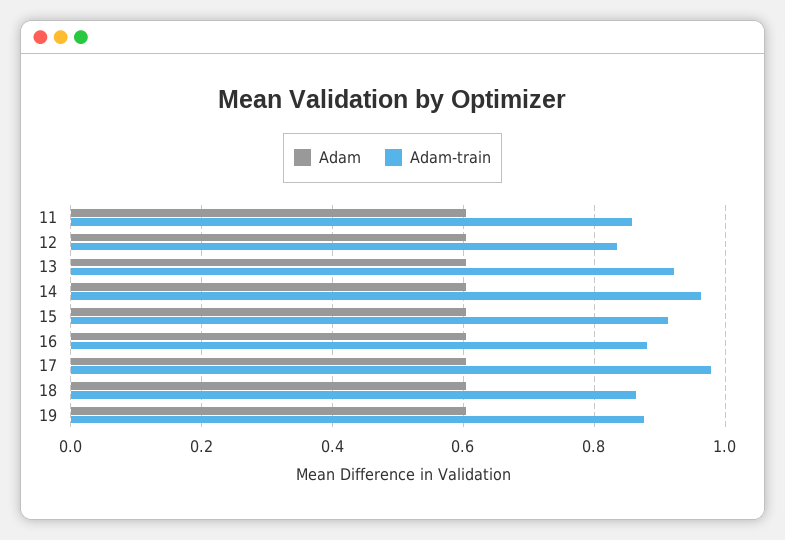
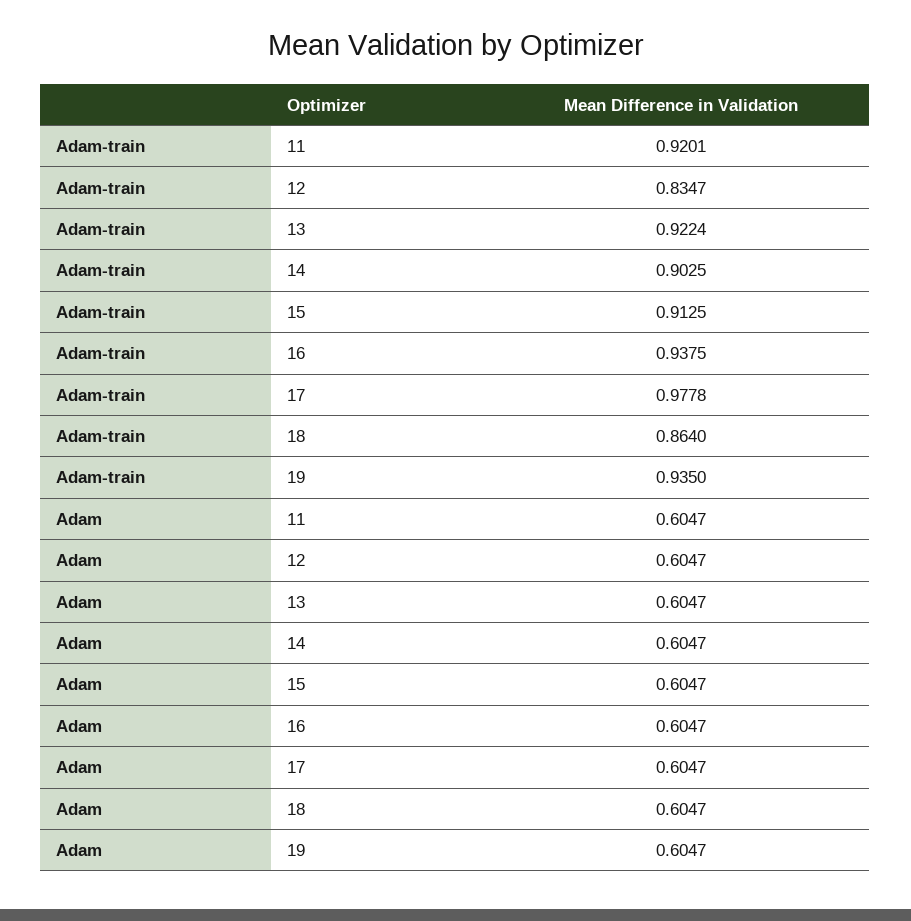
  {
    "Adam": {
      "11": 0.6047,
      "12": 0.6047,
      "13": 0.6047,
      "14": 0.6047,
      "15": 0.6047,
      "16": 0.6047,
      "17": 0.6047,
      "18": 0.6047,
      "19": 0.6047
    },
    "Adam-train": {
-     "11": 0.86,
+     "11": 0.9201,
      "12": 0.8347,
      "13": 0.9224,
-     "14": 0.96,
+     "14": 0.9025,
      "15": 0.9125,
-     "16": 0.88,
+     "16": 0.9375,
      "17": 0.9778,
      "18": 0.864,
-     "19": 0.88
+     "19": 0.935
    }
  }

